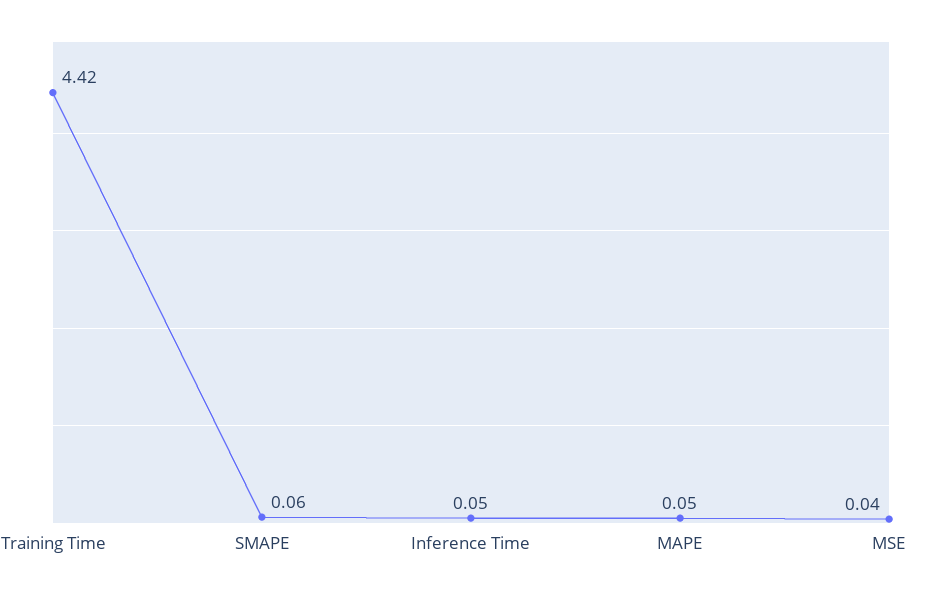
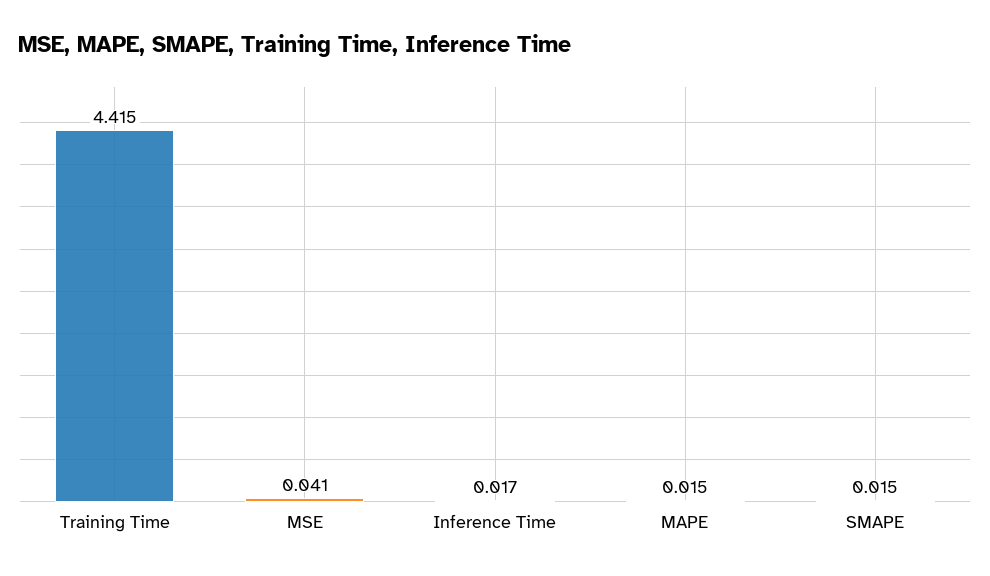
  {
    "Training Time": 4.415,
-   "SMAPE": 0.06,
+   "SMAPE": 0.015,
-   "Inference Time": 0.05,
+   "Inference Time": 0.017,
-   "MAPE": 0.05,
+   "MAPE": 0.015,
    "MSE": 0.041
  }

